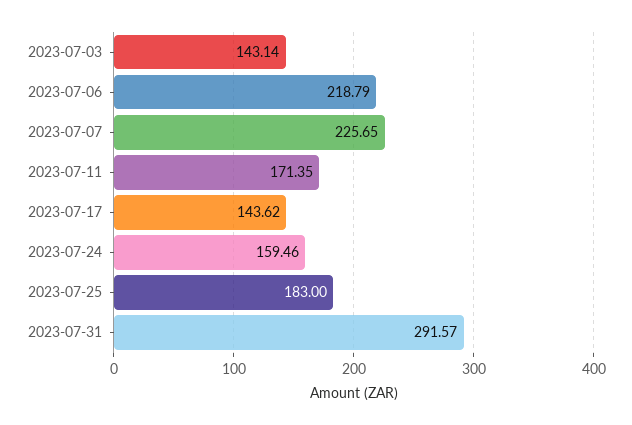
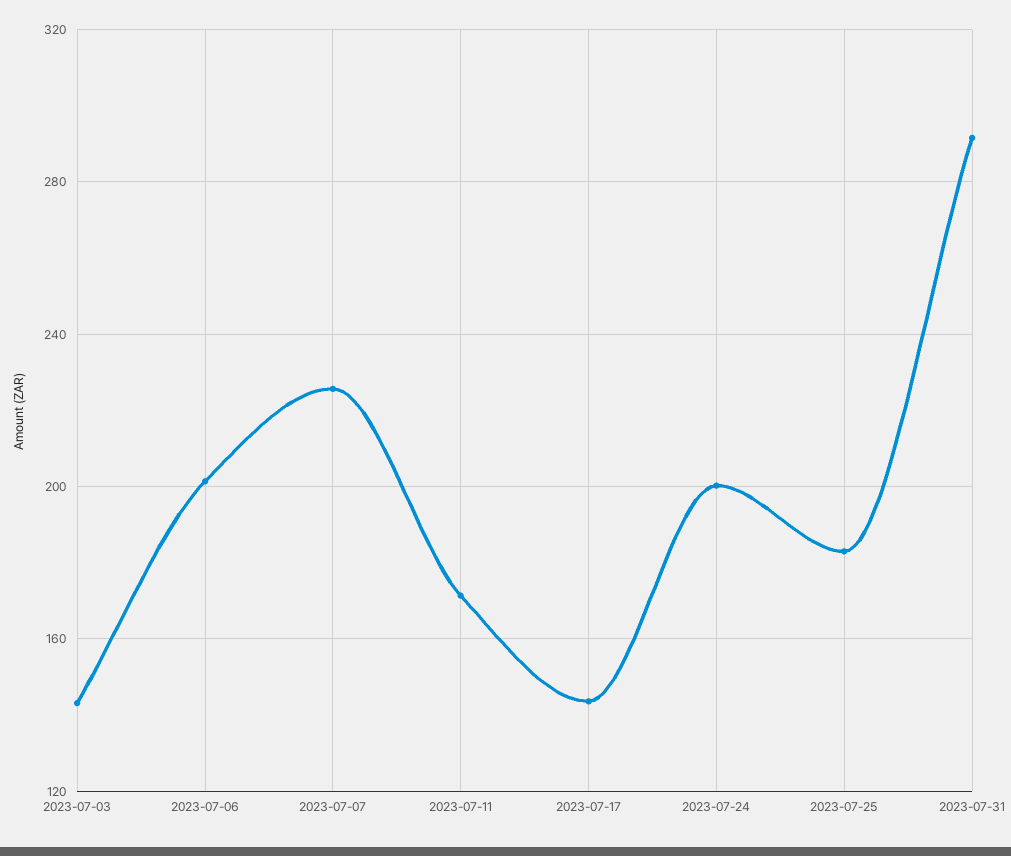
  {
    "2023-07-03": 143.14,
-   "2023-07-06": 218.79,
+   "2023-07-06": 200,
    "2023-07-07": 225.65,
    "2023-07-11": 171.35,
    "2023-07-17": 143.62,
-   "2023-07-24": 159.46,
+   "2023-07-24": 200,
    "2023-07-25": 183,
    "2023-07-31": 291.57
  }

